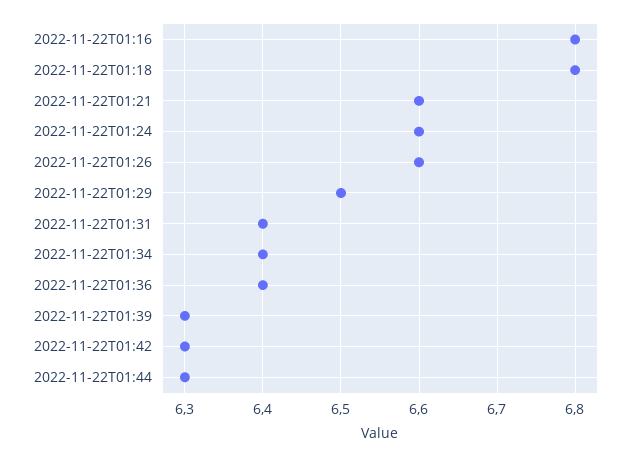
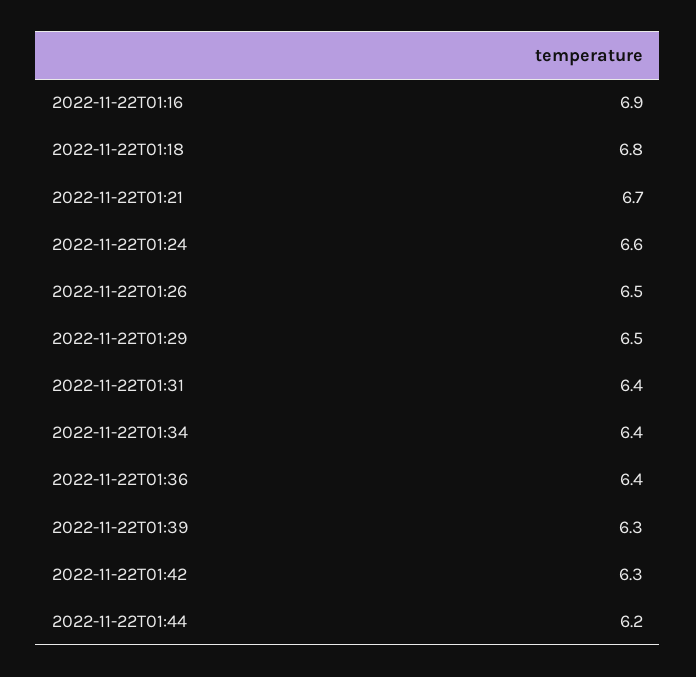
  {
-   "2022-11-22T01:16": 6.8,
+   "2022-11-22T01:16": 6.9,
    "2022-11-22T01:18": 6.8,
-   "2022-11-22T01:21": 6.6,
+   "2022-11-22T01:21": 6.7,
    "2022-11-22T01:24": 6.6,
-   "2022-11-22T01:26": 6.6,
+   "2022-11-22T01:26": 6.5,
    "2022-11-22T01:29": 6.5,
    "2022-11-22T01:31": 6.4,
    "2022-11-22T01:34": 6.4,
    "2022-11-22T01:36": 6.4,
    "2022-11-22T01:39": 6.3,
    "2022-11-22T01:42": 6.3,
-   "2022-11-22T01:44": 6.3
+   "2022-11-22T01:44": 6.2
  }

